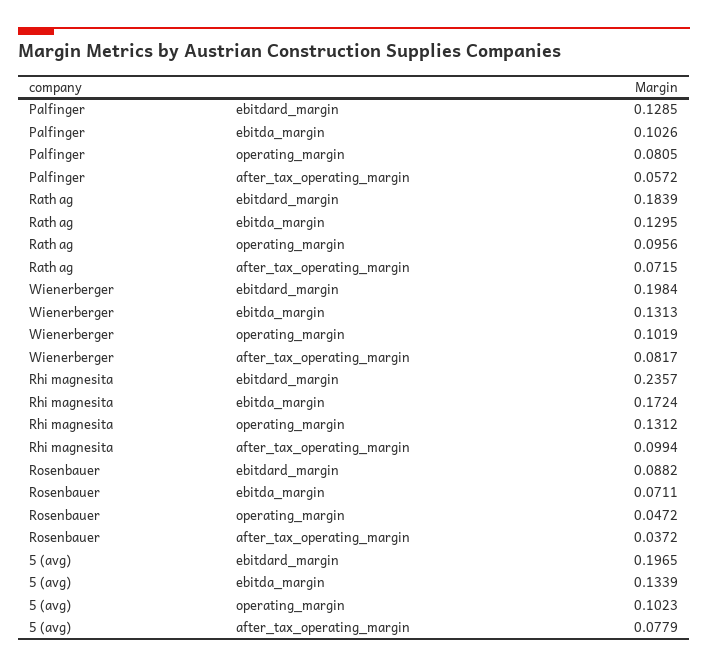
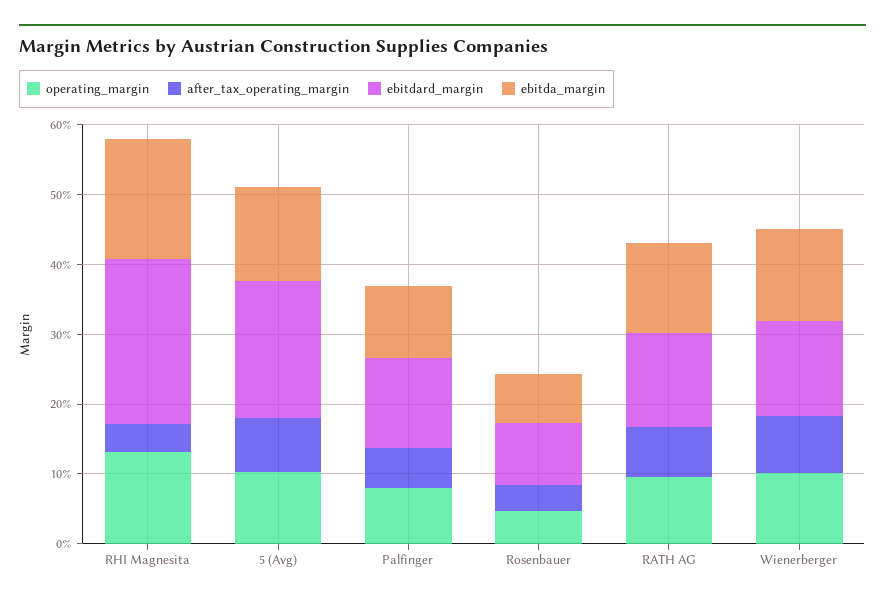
  {
    "ebitdard_margin": {
      "Palfinger": 0.1285,
-     "Rath ag": 0.1839,
+     "Rath ag": 0.14,
-     "Wienerberger": 0.1984,
+     "Wienerberger": 0.14,
      "Rhi magnesita": 0.2357,
      "Rosenbauer": 0.0882,
      "5 (avg)": 0.1965
    },
    "ebitda_margin": {
      "Palfinger": 0.1026,
      "Rath ag": 0.1295,
      "Wienerberger": 0.1313,
      "Rhi magnesita": 0.1724,
      "Rosenbauer": 0.0711,
      "5 (avg)": 0.1339
    },
    "operating_margin": {
      "Palfinger": 0.0805,
      "Rath ag": 0.0956,
      "Wienerberger": 0.1019,
      "Rhi magnesita": 0.1312,
      "Rosenbauer": 0.0472,
      "5 (avg)": 0.1023
    },
    "after_tax_operating_margin": {
      "Palfinger": 0.0572,
      "Rath ag": 0.0715,
      "Wienerberger": 0.0817,
-     "Rhi magnesita": 0.0994,
+     "Rhi magnesita": 0.04,
      "Rosenbauer": 0.0372,
      "5 (avg)": 0.0779
    }
  }

